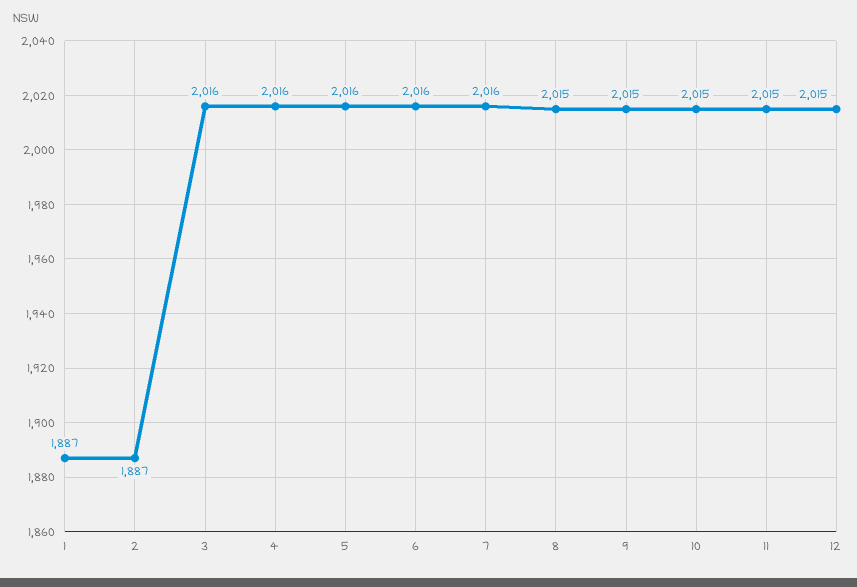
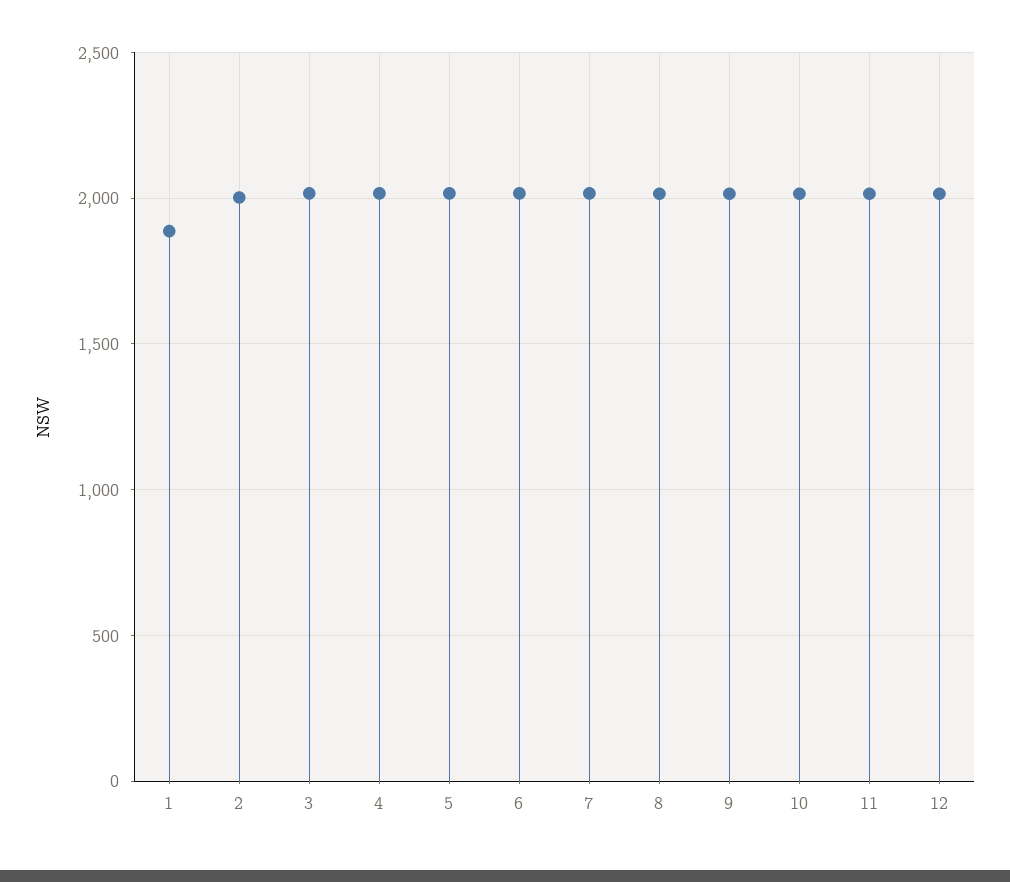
  {
    "1": 1887,
-   "2": 1887,
+   "2": 2000,
    "3": 2016,
    "4": 2016,
    "5": 2016,
    "6": 2016,
    "7": 2016,
    "8": 2015,
    "9": 2015,
    "10": 2015,
    "11": 2015,
    "12": 2015
  }

